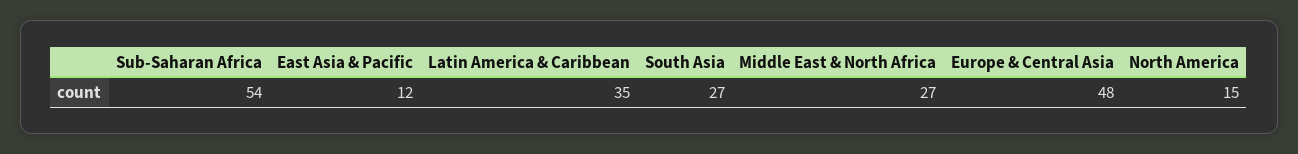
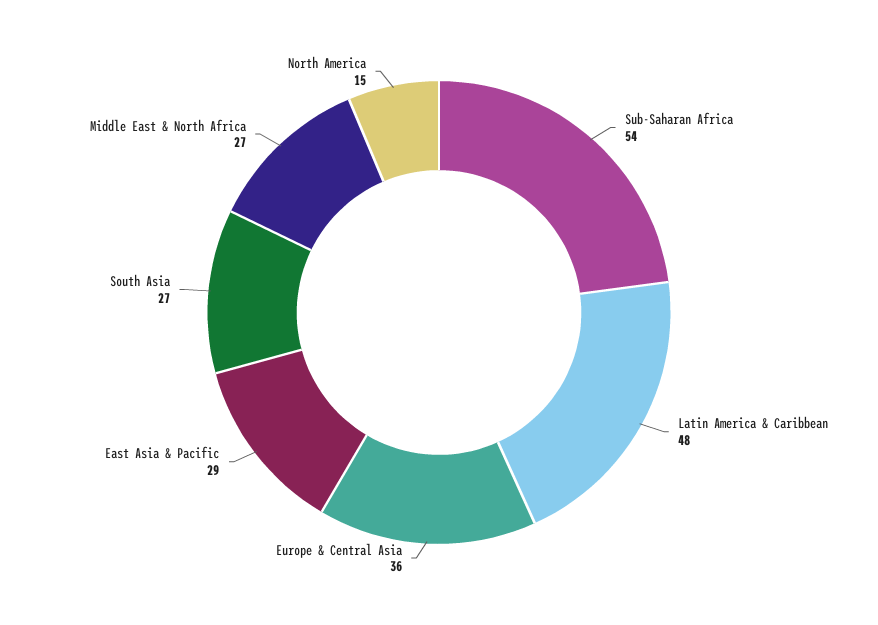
  {
    "Sub-Saharan Africa": 54,
-   "East Asia & Pacific": 12,
+   "East Asia & Pacific": 29,
-   "Latin America & Caribbean": 35,
+   "Latin America & Caribbean": 48,
    "South Asia": 27,
    "Middle East & North Africa": 27,
-   "Europe & Central Asia": 48,
+   "Europe & Central Asia": 36,
    "North America": 15
  }

